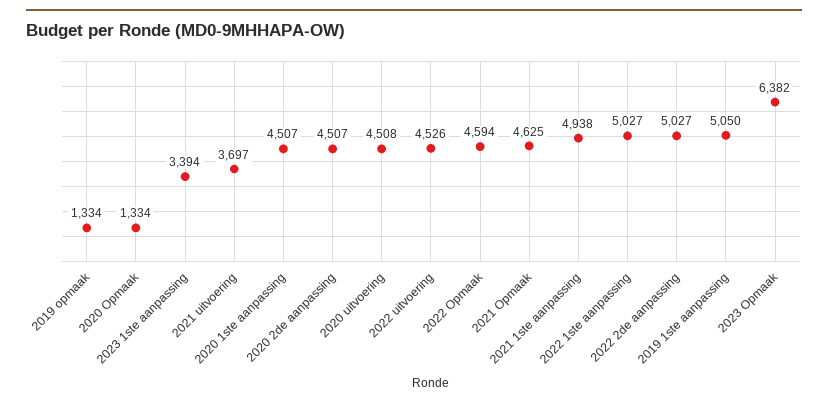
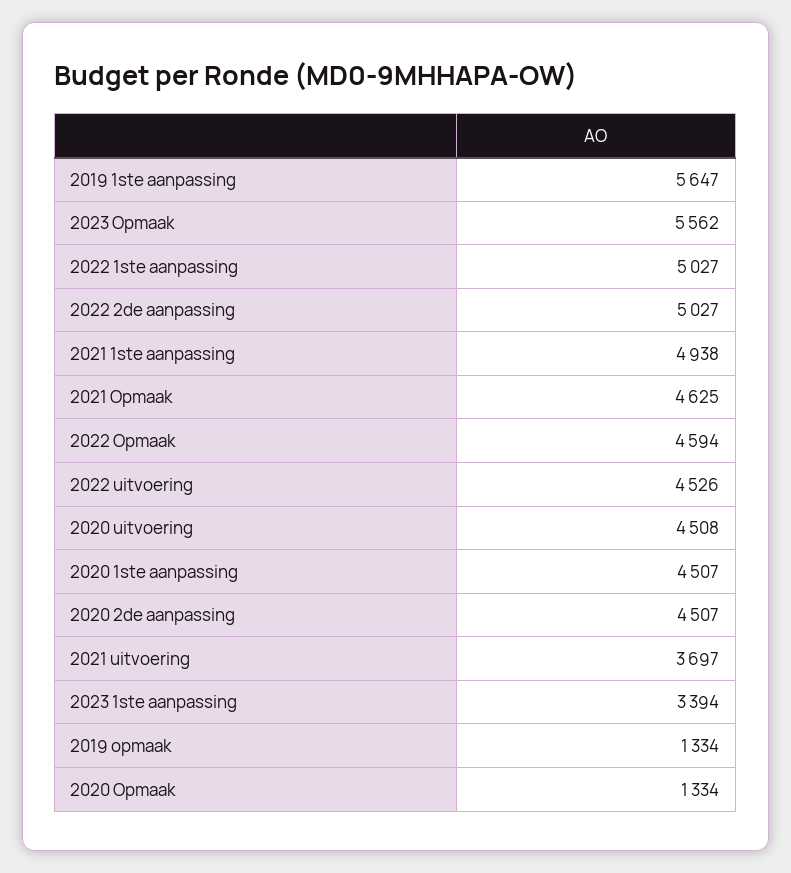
  {
    "2019 opmaak": 1334,
    "2020 Opmaak": 1334,
    "2023 1ste aanpassing": 3394,
    "2021 uitvoering": 3697,
    "2020 1ste aanpassing": 4507,
    "2020 2de aanpassing": 4507,
    "2020 uitvoering": 4508,
    "2022 uitvoering": 4526,
    "2022 Opmaak": 4594,
    "2021 Opmaak": 4625,
    "2021 1ste aanpassing": 4938,
    "2022 1ste aanpassing": 5027,
    "2022 2de aanpassing": 5027,
-   "2019 1ste aanpassing": 5050,
+   "2019 1ste aanpassing": 5647,
-   "2023 Opmaak": 6382
+   "2023 Opmaak": 5562
  }

